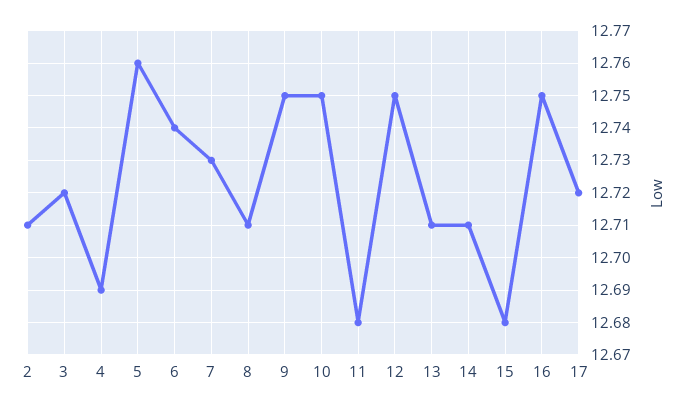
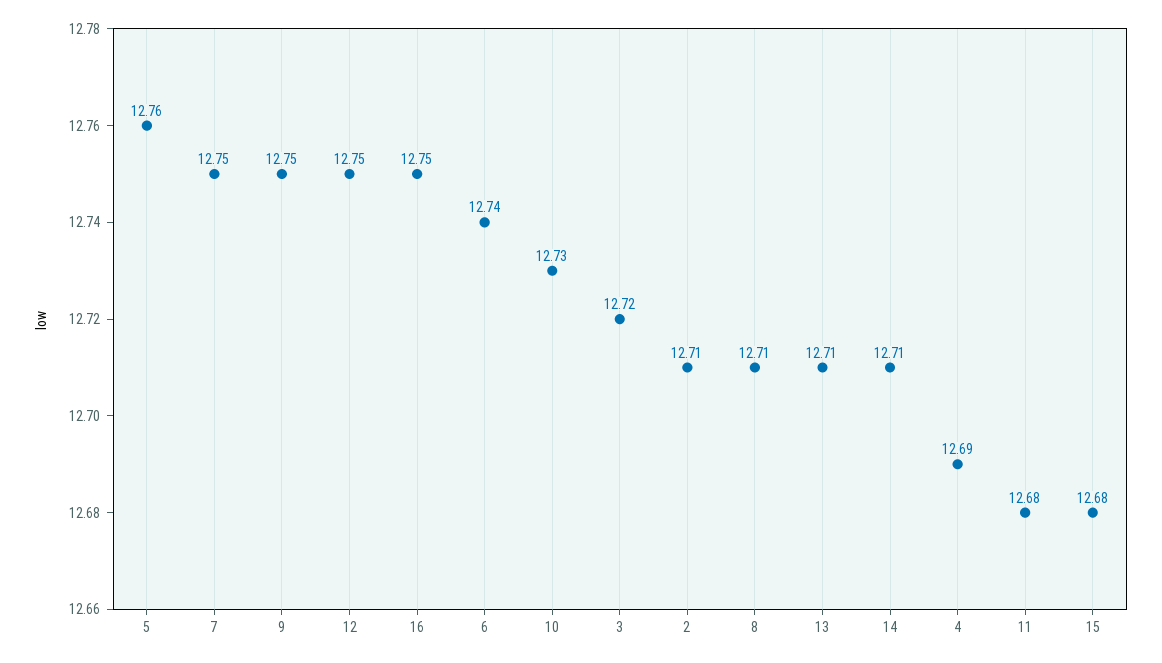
  {
    "2": 12.71,
    "3": 12.72,
    "4": 12.69,
    "5": 12.76,
    "6": 12.74,
-   "7": 12.73,
+   "7": 12.75,
    "8": 12.71,
    "9": 12.75,
-   "10": 12.75,
+   "10": 12.73,
    "11": 12.68,
    "12": 12.75,
    "13": 12.71,
    "14": 12.71,
    "15": 12.68,
-   "16": 12.75,
+   "16": 12.75
-   "17": 12.72
  }

